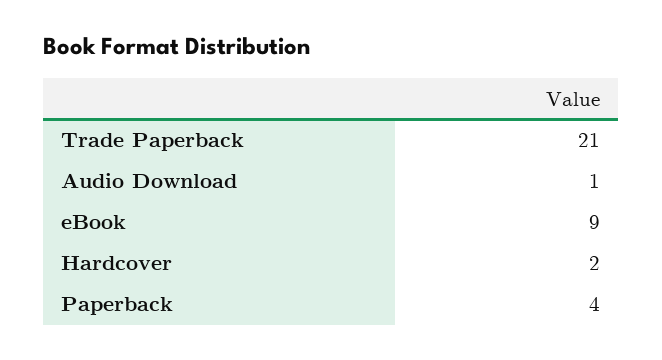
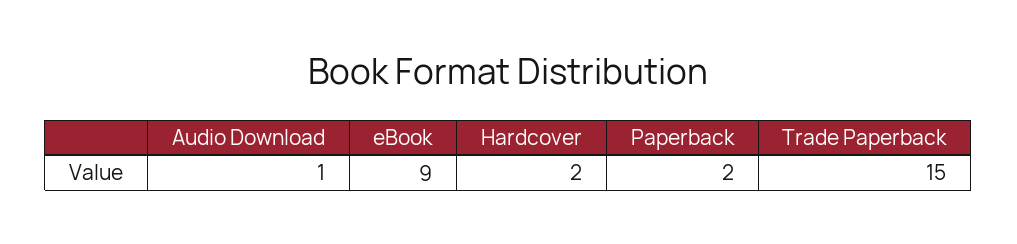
  {
-   "Trade Paperback": 21,
+   "Trade Paperback": 15,
    "Audio Download": 1,
    "eBook": 9,
    "Hardcover": 2,
-   "Paperback": 4
+   "Paperback": 2
  }

